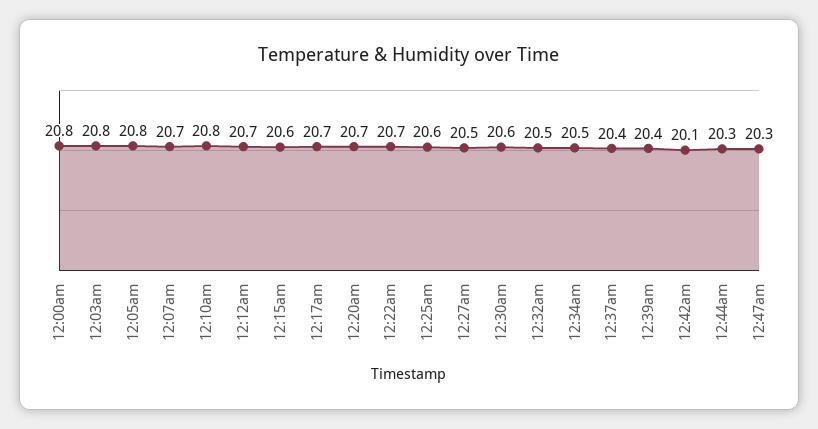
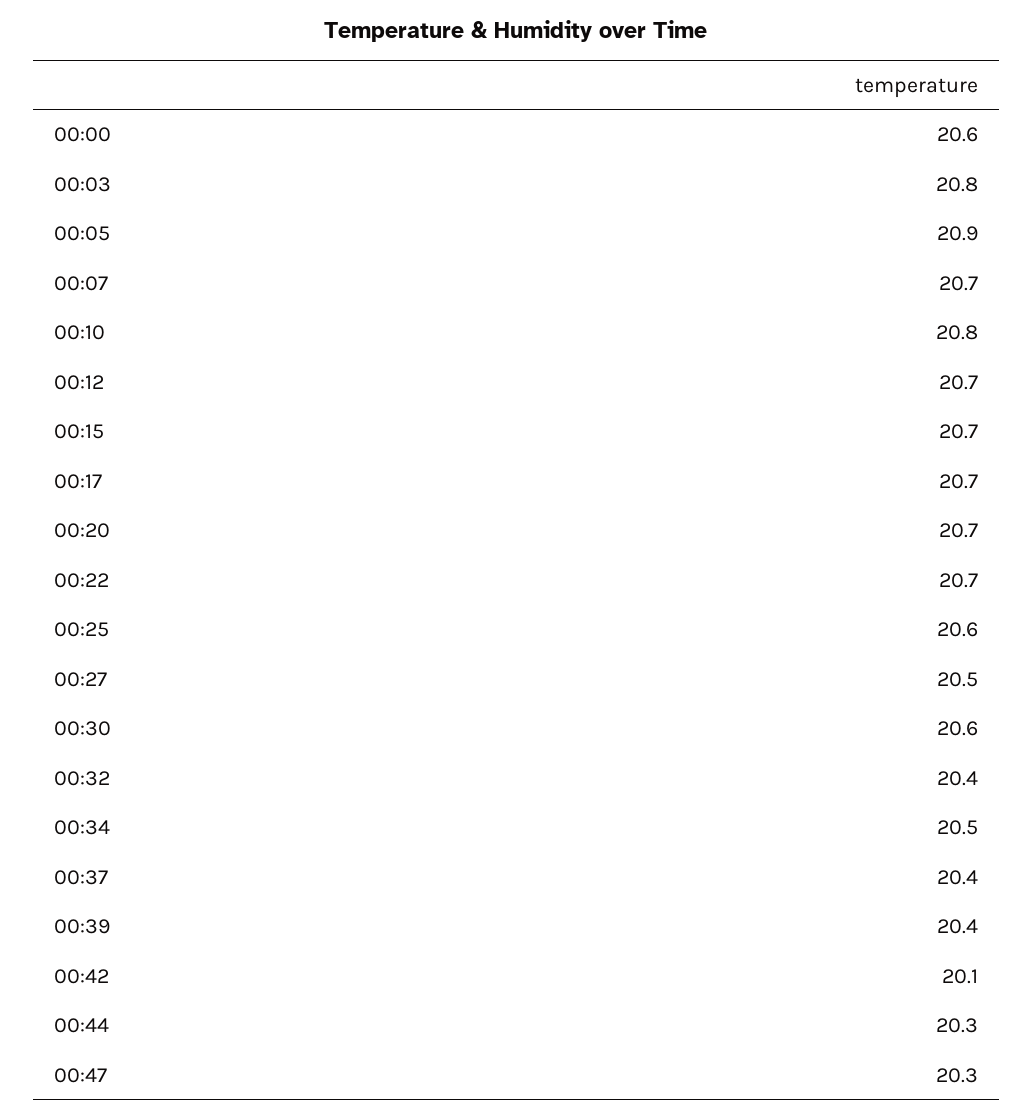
  {
-   "12:00am": 20.8,
+   "12:00am": 20.6,
    "12:03am": 20.8,
-   "12:05am": 20.8,
+   "12:05am": 20.9,
    "12:07am": 20.7,
    "12:10am": 20.8,
    "12:12am": 20.7,
-   "12:15am": 20.6,
+   "12:15am": 20.7,
    "12:17am": 20.7,
    "12:20am": 20.7,
    "12:22am": 20.7,
    "12:25am": 20.6,
    "12:27am": 20.5,
    "12:30am": 20.6,
-   "12:32am": 20.5,
+   "12:32am": 20.4,
    "12:34am": 20.5,
    "12:37am": 20.4,
    "12:39am": 20.4,
    "12:42am": 20.1,
    "12:44am": 20.3,
    "12:47am": 20.3
  }

